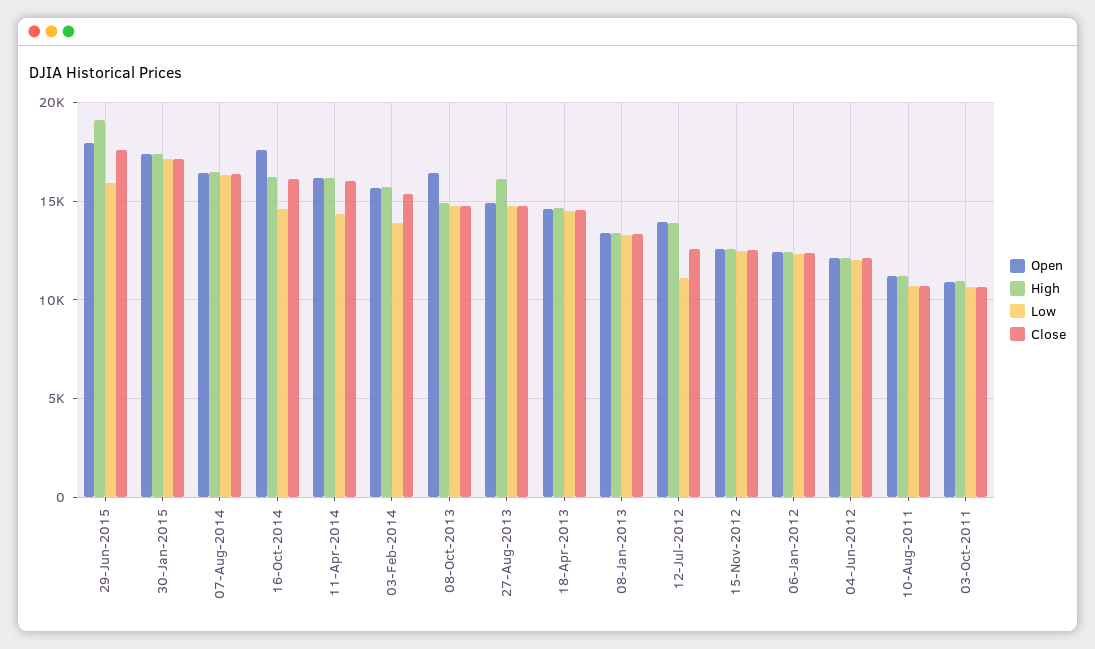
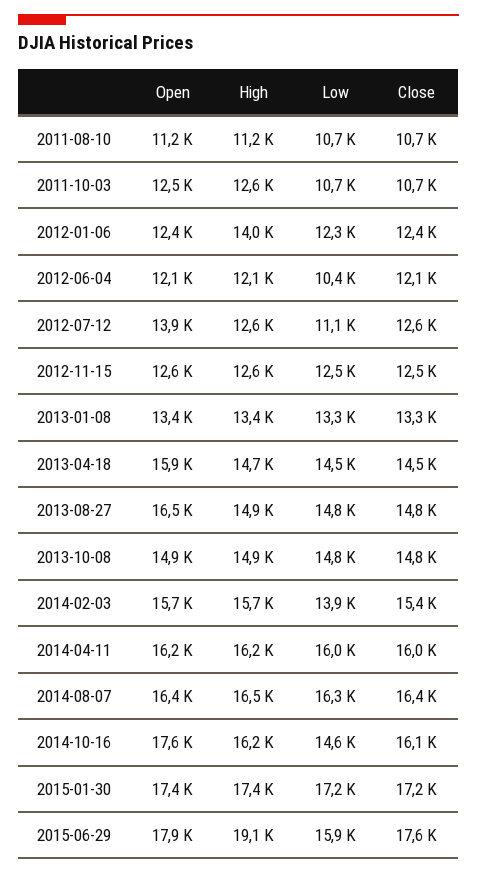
  {
    "Open": {
      "29-Jun-2015": 17900,
      "30-Jan-2015": 17400,
      "07-Aug-2014": 16400,
      "16-Oct-2014": 17600,
      "11-Apr-2014": 16200,
      "03-Feb-2014": 15700,
-     "08-Oct-2013": 16500,
+     "08-Oct-2013": 14900,
-     "27-Aug-2013": 15000,
+     "27-Aug-2013": 16500,
-     "18-Apr-2013": 14500,
+     "18-Apr-2013": 15900,
      "08-Jan-2013": 13400,
      "12-Jul-2012": 13900,
      "15-Nov-2012": 12600,
      "06-Jan-2012": 12400,
      "04-Jun-2012": 12100,
      "10-Aug-2011": 11200,
-     "03-Oct-2011": 11000
+     "03-Oct-2011": 12500
    },
    "High": {
      "29-Jun-2015": 19100,
      "30-Jan-2015": 17400,
      "07-Aug-2014": 16500,
      "16-Oct-2014": 16200,
      "11-Apr-2014": 16200,
      "03-Feb-2014": 15700,
      "08-Oct-2013": 14900,
-     "27-Aug-2013": 16000,
+     "27-Aug-2013": 14900,
      "18-Apr-2013": 14700,
      "08-Jan-2013": 13400,
-     "12-Jul-2012": 14000,
+     "12-Jul-2012": 12600,
      "15-Nov-2012": 12600,
-     "06-Jan-2012": 12500,
+     "06-Jan-2012": 14000,
      "04-Jun-2012": 12100,
      "10-Aug-2011": 11200,
-     "03-Oct-2011": 11000
+     "03-Oct-2011": 12600
    },
    "Low": {
      "29-Jun-2015": 15900,
      "30-Jan-2015": 17200,
      "07-Aug-2014": 16300,
      "16-Oct-2014": 14600,
-     "11-Apr-2014": 14500,
+     "11-Apr-2014": 16000,
      "03-Feb-2014": 13900,
      "08-Oct-2013": 14800,
      "27-Aug-2013": 14800,
      "18-Apr-2013": 14500,
      "08-Jan-2013": 13300,
      "12-Jul-2012": 11100,
      "15-Nov-2012": 12500,
      "06-Jan-2012": 12300,
-     "04-Jun-2012": 12000,
+     "04-Jun-2012": 10400,
      "10-Aug-2011": 10700,
      "03-Oct-2011": 10700
    },
    "Close": {
      "29-Jun-2015": 17600,
      "30-Jan-2015": 17200,
      "07-Aug-2014": 16400,
      "16-Oct-2014": 16100,
      "11-Apr-2014": 16000,
      "03-Feb-2014": 15400,
      "08-Oct-2013": 14800,
      "27-Aug-2013": 14800,
      "18-Apr-2013": 14500,
      "08-Jan-2013": 13300,
      "12-Jul-2012": 12600,
      "15-Nov-2012": 12500,
      "06-Jan-2012": 12400,
      "04-Jun-2012": 12100,
      "10-Aug-2011": 10700,
      "03-Oct-2011": 10700
    }
  }

